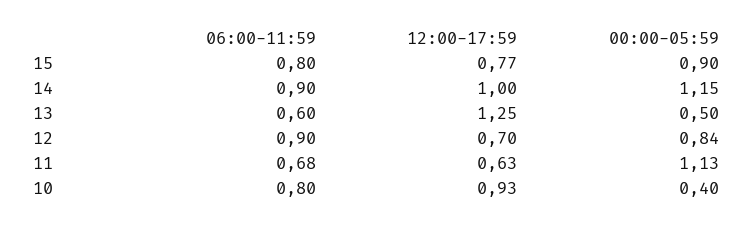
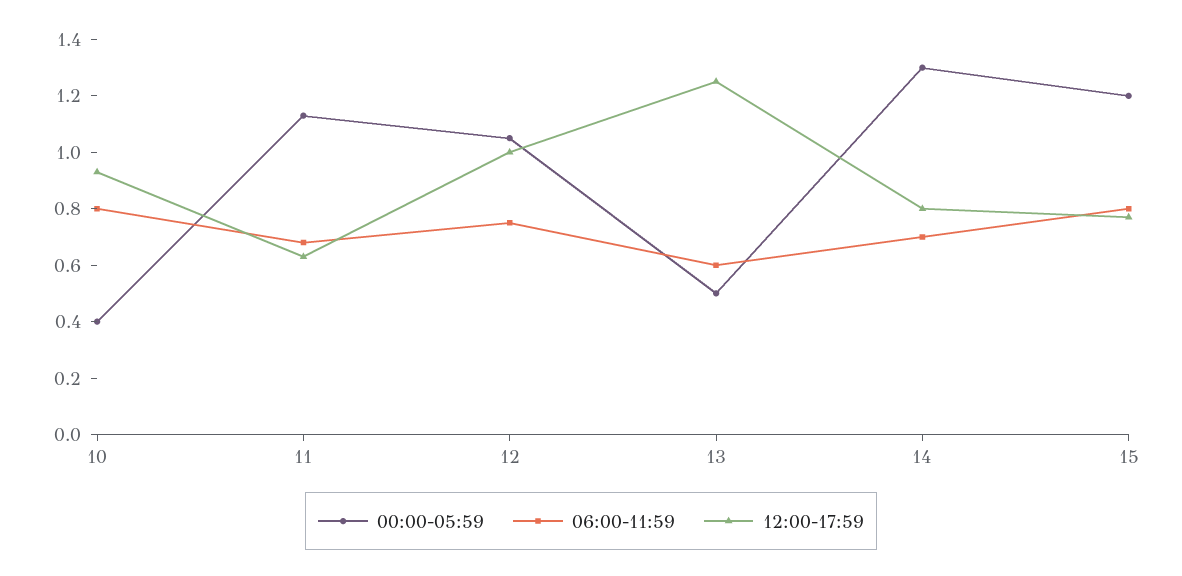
  {
    "06:00-11:59": {
      "15": 0.8,
-     "14": 0.9,
+     "14": 0.7,
      "13": 0.6,
-     "12": 0.9,
+     "12": 0.75,
      "11": 0.68,
      "10": 0.8
    },
    "12:00-17:59": {
      "15": 0.77,
-     "14": 1,
+     "14": 0.8,
      "13": 1.25,
-     "12": 0.7,
+     "12": 1,
      "11": 0.63,
      "10": 0.93
    },
    "00:00-05:59": {
-     "15": 0.9,
+     "15": 1.2,
-     "14": 1.15,
+     "14": 1.3,
      "13": 0.5,
-     "12": 0.84,
+     "12": 1.05,
      "11": 1.13,
      "10": 0.4
    }
  }

